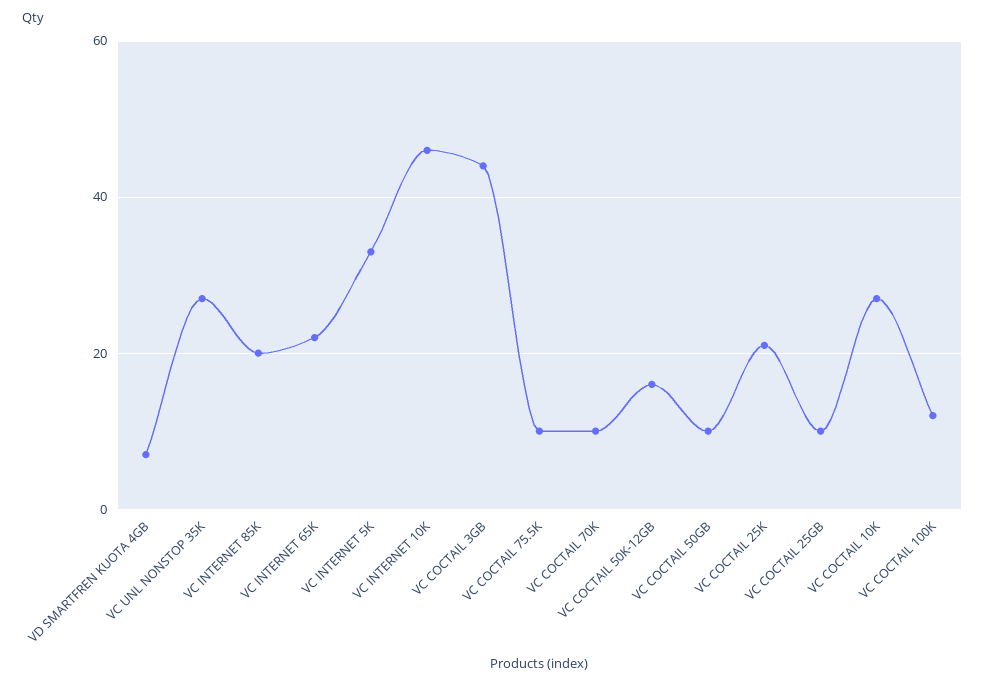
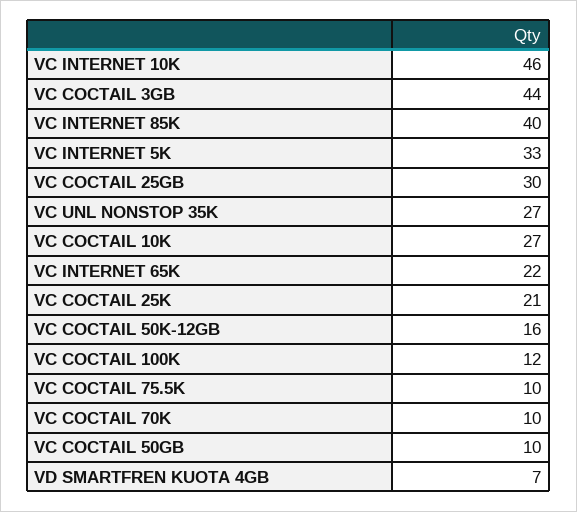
  {
    "VD SMARTFREN KUOTA 4GB": 7,
    "VC UNL NONSTOP 35K": 27,
-   "VC INTERNET 85K": 20,
+   "VC INTERNET 85K": 40,
    "VC INTERNET 65K": 22,
    "VC INTERNET 5K": 33,
    "VC INTERNET 10K": 46,
    "VC COCTAIL 3GB": 44,
    "VC COCTAIL 75.5K": 10,
    "VC COCTAIL 70K": 10,
    "VC COCTAIL 50K-12GB": 16,
    "VC COCTAIL 50GB": 10,
    "VC COCTAIL 25K": 21,
-   "VC COCTAIL 25GB": 10,
+   "VC COCTAIL 25GB": 30,
    "VC COCTAIL 10K": 27,
    "VC COCTAIL 100K": 12
  }

